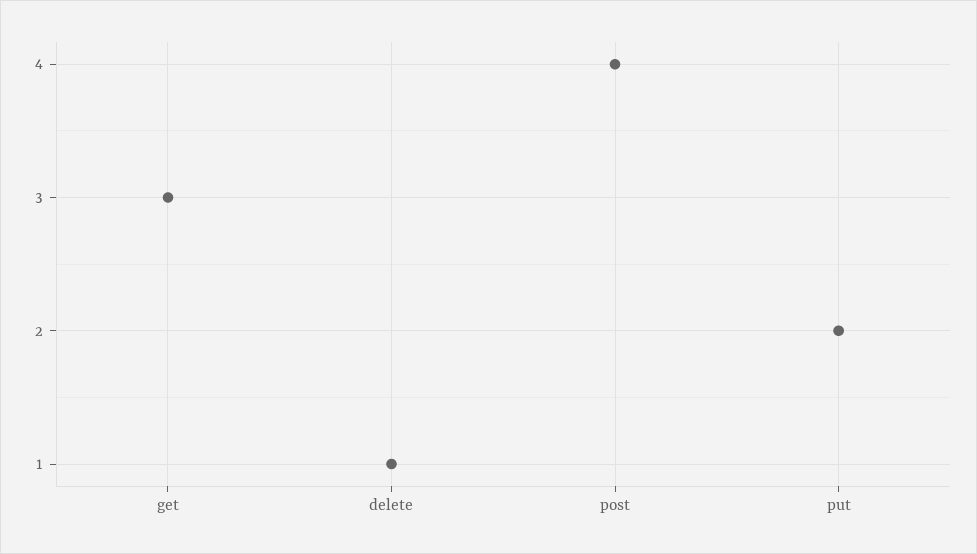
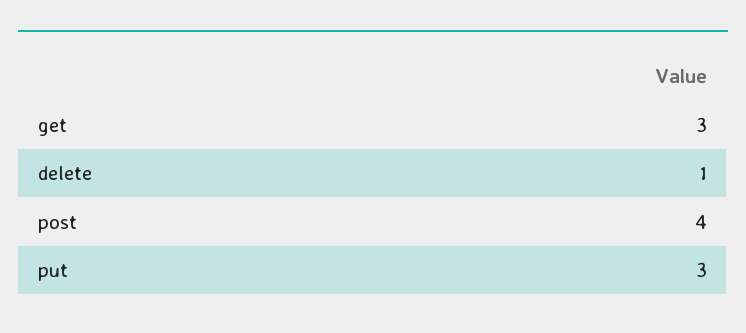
  {
    "get": 3,
    "delete": 1,
    "post": 4,
-   "put": 2
+   "put": 3
  }

